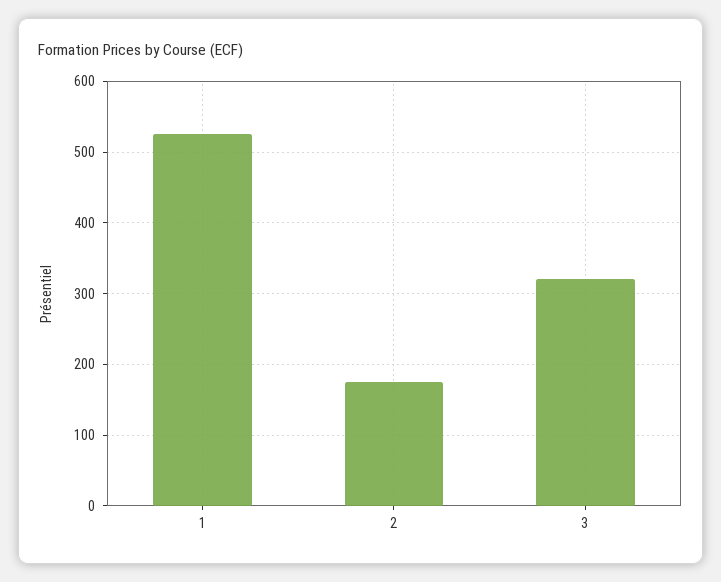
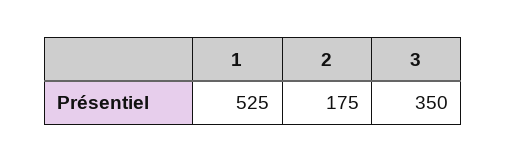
  {
    "1": 525,
    "2": 175,
-   "3": 320
+   "3": 350
  }

